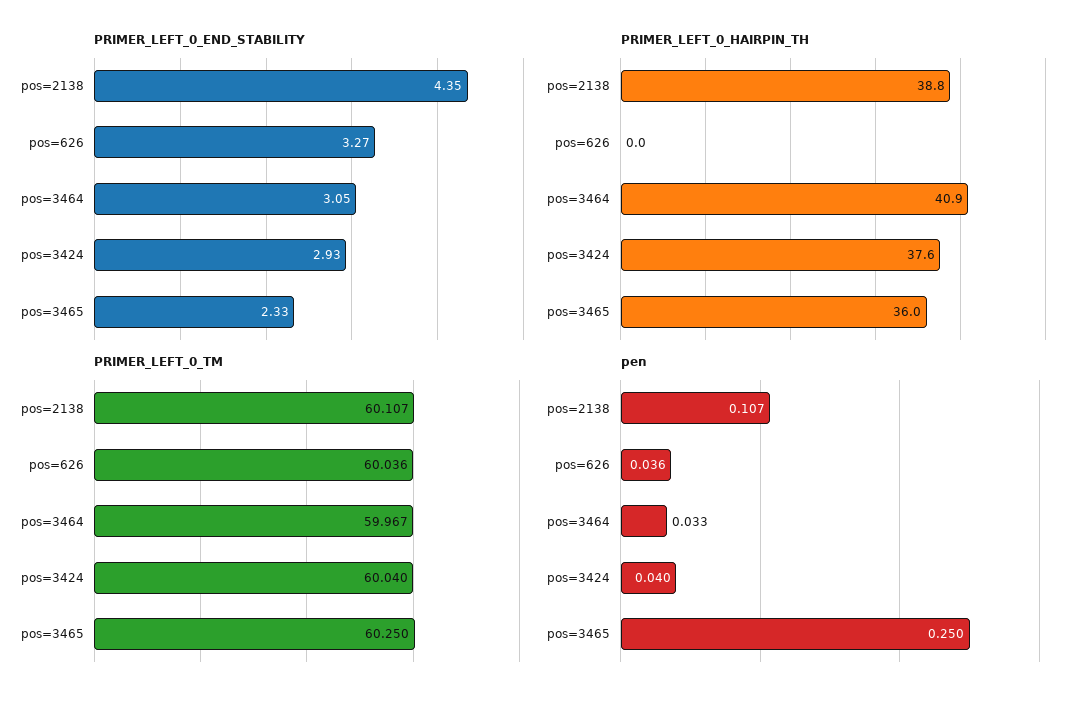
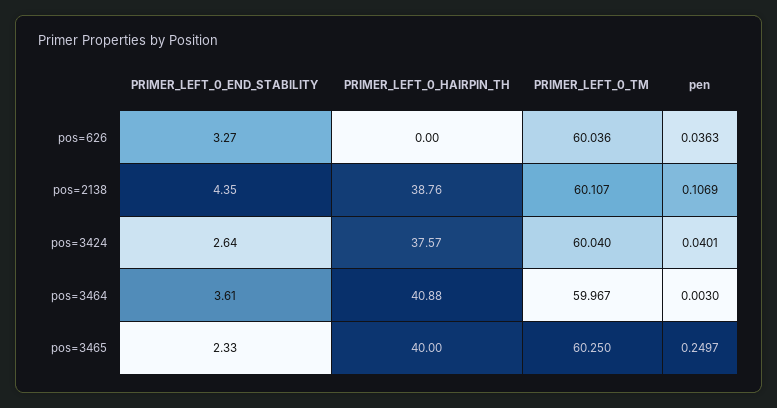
  {
    "PRIMER_LEFT_0_END_STABILITY": {
      "pos=2138": 4.35,
      "pos=626": 3.27,
-     "pos=3464": 3.05,
+     "pos=3464": 3.61,
-     "pos=3424": 2.93,
+     "pos=3424": 2.64,
      "pos=3465": 2.33
    },
    "PRIMER_LEFT_0_HAIRPIN_TH": {
      "pos=2138": 38.76,
      "pos=626": 0,
      "pos=3464": 40.88,
      "pos=3424": 37.57,
-     "pos=3465": 36
+     "pos=3465": 40
    },
    "PRIMER_LEFT_0_TM": {
      "pos=2138": 60.107,
      "pos=626": 60.036,
      "pos=3464": 59.967,
      "pos=3424": 60.04,
      "pos=3465": 60.25
    },
    "pen": {
      "pos=2138": 0.1069,
      "pos=626": 0.0363,
-     "pos=3464": 0.033,
+     "pos=3464": 0.003,
      "pos=3424": 0.0401,
      "pos=3465": 0.2497
    }
  }

